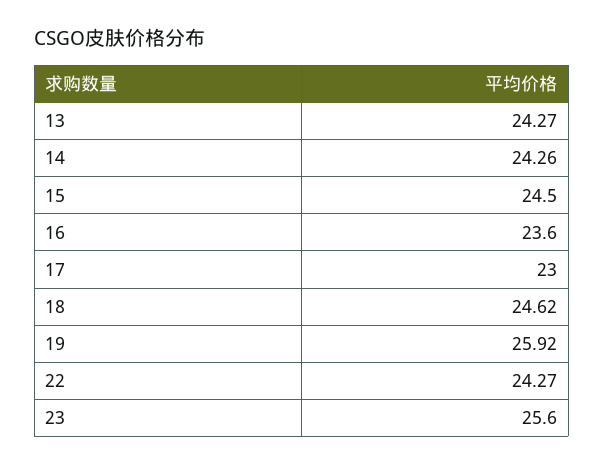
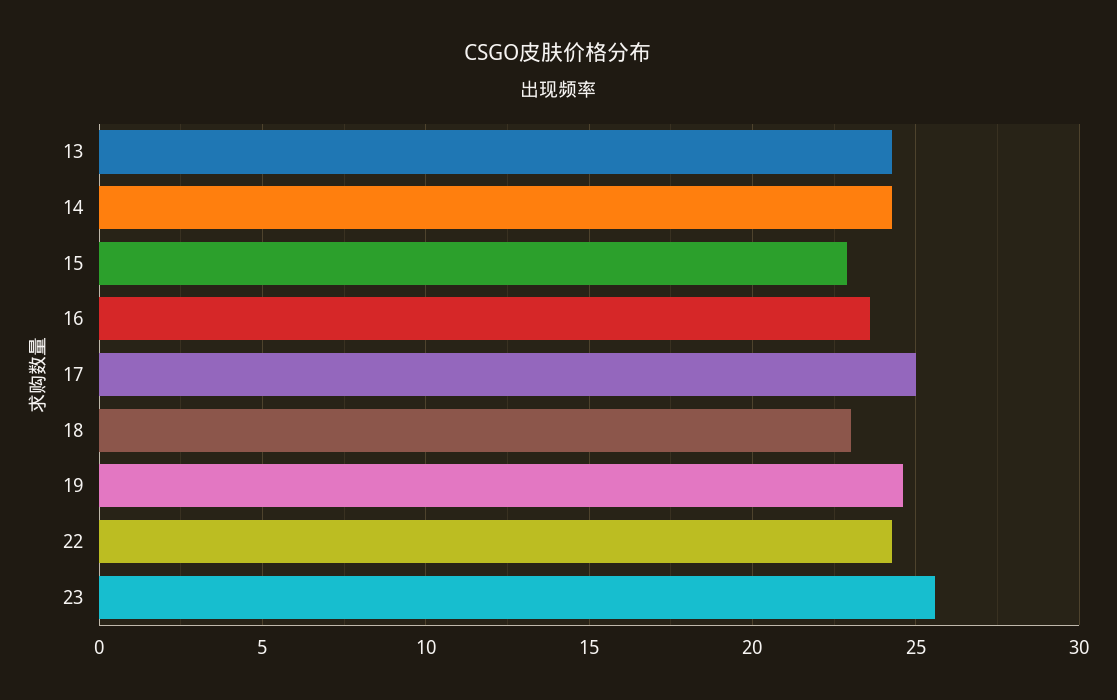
  {
    "13": 24.27,
    "14": 24.26,
-   "15": 24.5,
+   "15": 23,
    "16": 23.6,
-   "17": 23,
+   "17": 25,
-   "18": 24.62,
+   "18": 23,
-   "19": 25.92,
+   "19": 24.5,
    "22": 24.27,
    "23": 25.6
  }

